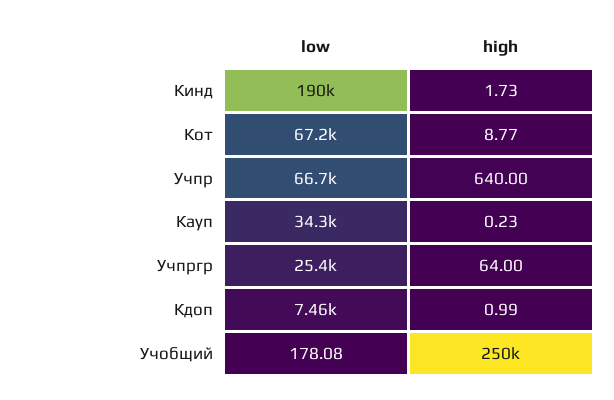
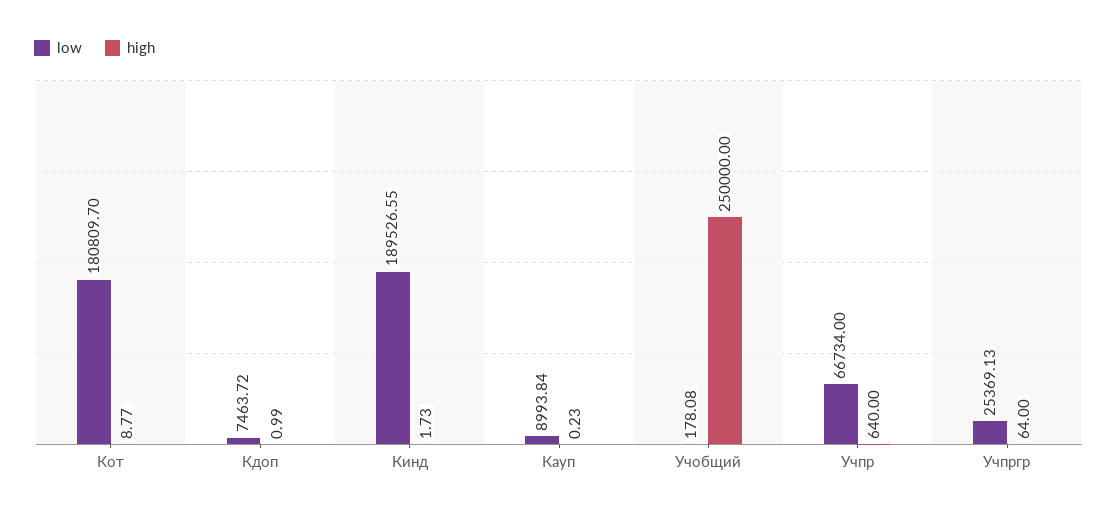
  {
    "low": {
      "Кинд": 189526.55,
-     "Кот": 67200,
+     "Кот": 180809.7,
      "Учпр": 66734,
-     "Кауп": 34300,
+     "Кауп": 8993.84,
      "Учпргр": 25369.13,
      "Кдоп": 7463.72,
      "Учобщий": 178.08
    },
    "high": {
      "Кинд": 1.73,
      "Кот": 8.77,
      "Учпр": 640,
      "Кауп": 0.23,
      "Учпргр": 64,
      "Кдоп": 0.99,
      "Учобщий": 250000
    }
  }

